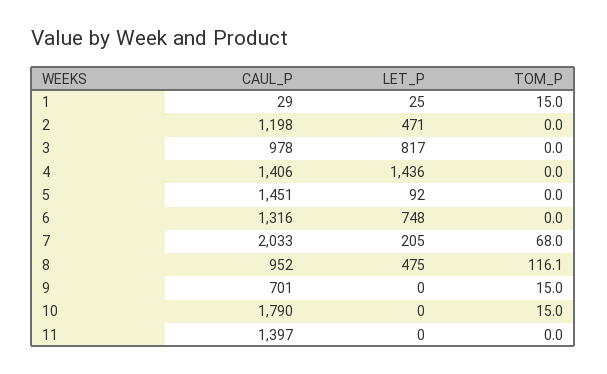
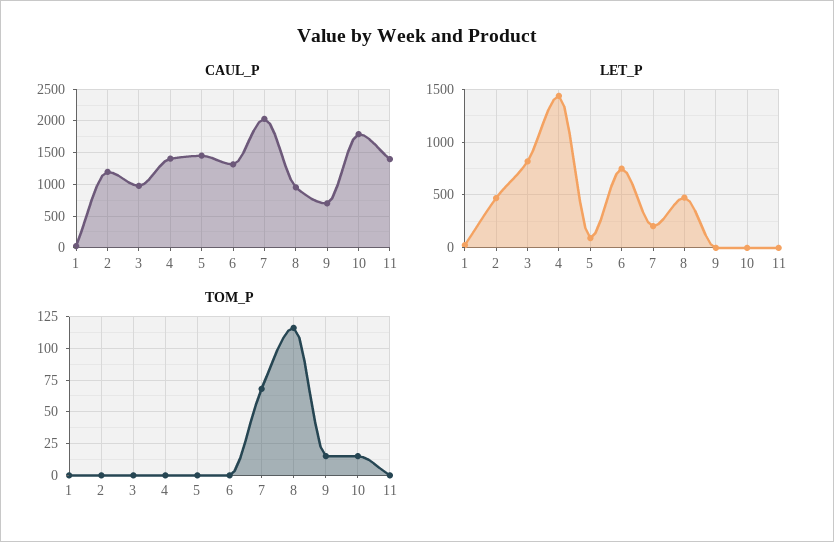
  {
    "CAUL_P": {
      "1": 29,
      "2": 1198,
      "3": 978,
      "4": 1406,
      "5": 1451,
      "6": 1316,
      "7": 2033,
      "8": 952,
      "9": 701,
      "10": 1790,
      "11": 1397
    },
    "LET_P": {
      "1": 25,
      "2": 471,
      "3": 817,
      "4": 1436,
      "5": 92,
      "6": 748,
      "7": 205,
      "8": 475,
      "9": 0,
      "10": 0,
      "11": 0
    },
    "TOM_P": {
-     "1": 15,
+     "1": 0,
      "2": 0,
      "3": 0,
      "4": 0,
      "5": 0,
      "6": 0,
      "7": 68,
      "8": 116.1,
      "9": 15,
      "10": 15,
      "11": 0
    }
  }

